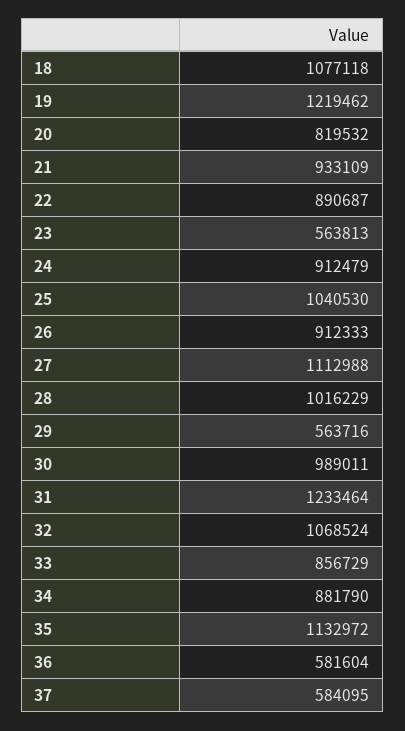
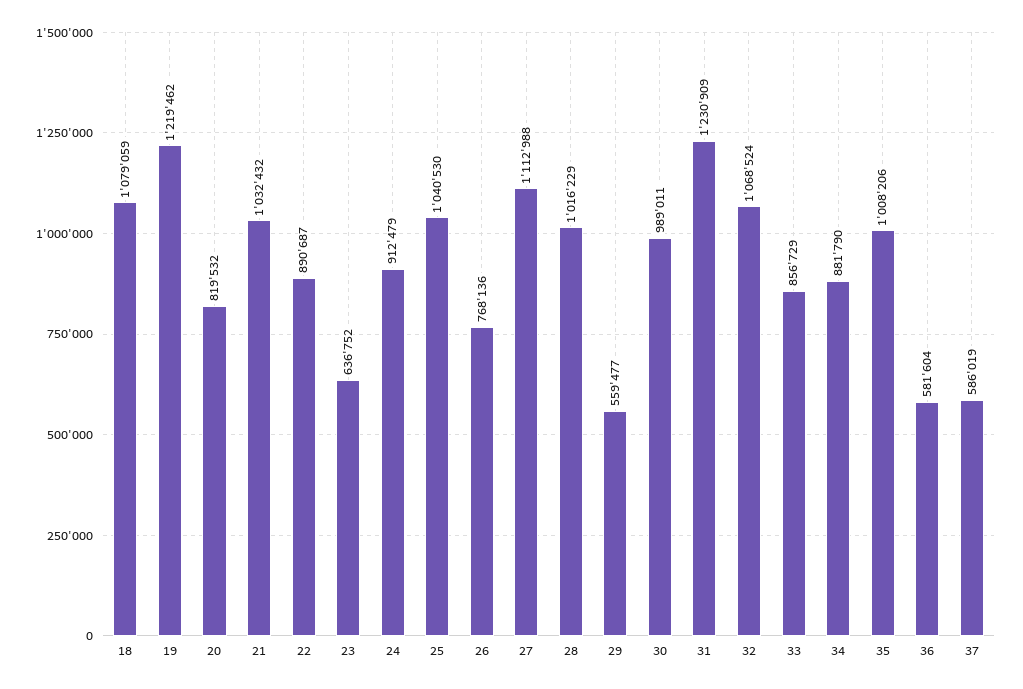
  {
-   "18": 1077118,
+   "18": 1079059,
    "19": 1219462,
    "20": 819532,
-   "21": 933109,
+   "21": 1032432,
    "22": 890687,
-   "23": 563813,
+   "23": 636752,
    "24": 912479,
    "25": 1040530,
-   "26": 912333,
+   "26": 768136,
    "27": 1112988,
    "28": 1016229,
-   "29": 563716,
+   "29": 559477,
    "30": 989011,
-   "31": 1233464,
+   "31": 1230909,
    "32": 1068524,
    "33": 856729,
    "34": 881790,
-   "35": 1132972,
+   "35": 1008206,
    "36": 581604,
-   "37": 584095
+   "37": 586019
  }

